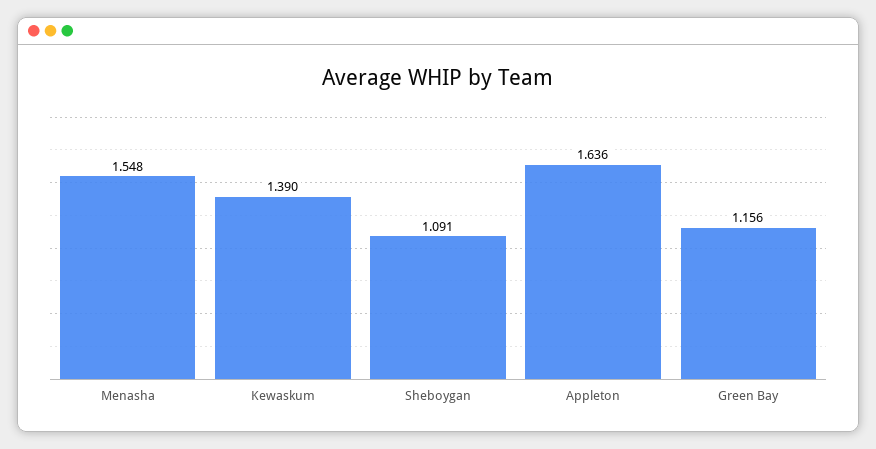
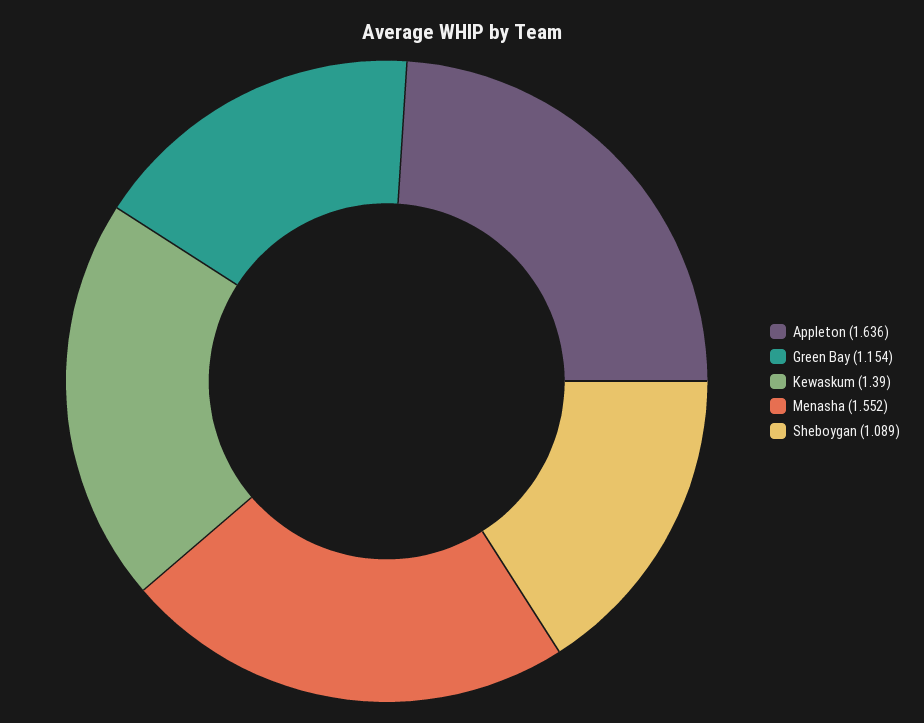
  {
-   "Menasha": 1.548,
+   "Menasha": 1.552,
    "Kewaskum": 1.39,
-   "Sheboygan": 1.091,
+   "Sheboygan": 1.089,
    "Appleton": 1.636,
-   "Green Bay": 1.156
+   "Green Bay": 1.154
  }

